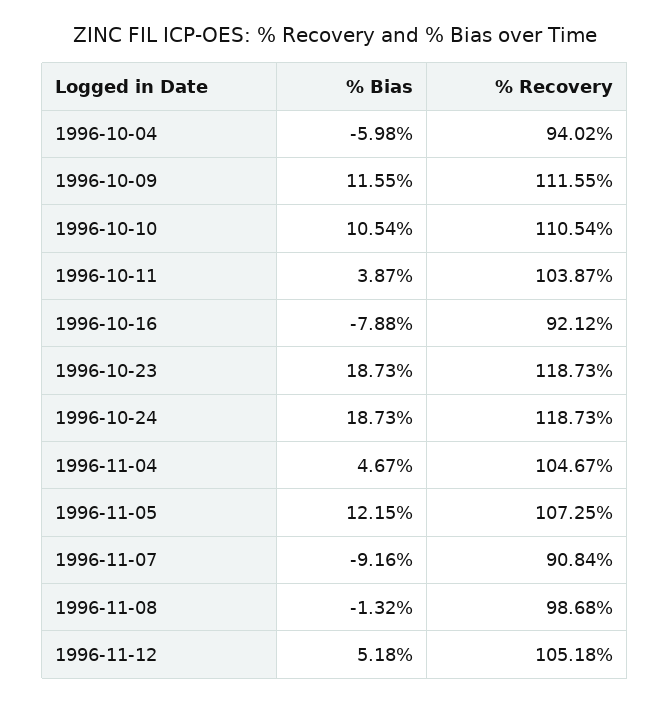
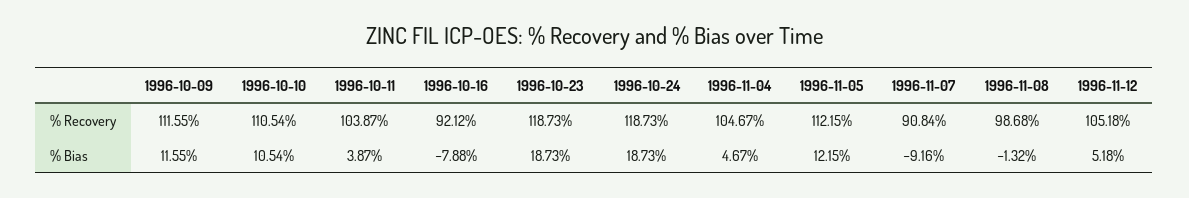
  {
    "% Bias": {
-     "1996-10-04": -5.98,
      "1996-10-09": 11.55,
      "1996-10-10": 10.54,
      "1996-10-11": 3.87,
      "1996-10-16": -7.88,
      "1996-10-23": 18.73,
      "1996-10-24": 18.73,
      "1996-11-04": 4.67,
      "1996-11-05": 12.15,
      "1996-11-07": -9.16,
      "1996-11-08": -1.32,
      "1996-11-12": 5.18
    },
    "% Recovery": {
-     "1996-10-04": 94.02,
      "1996-10-09": 111.55,
      "1996-10-10": 110.54,
      "1996-10-11": 103.87,
      "1996-10-16": 92.12,
      "1996-10-23": 118.73,
      "1996-10-24": 118.73,
      "1996-11-04": 104.67,
-     "1996-11-05": 107.25,
+     "1996-11-05": 112.15,
      "1996-11-07": 90.84,
      "1996-11-08": 98.68,
      "1996-11-12": 105.18
    }
  }

